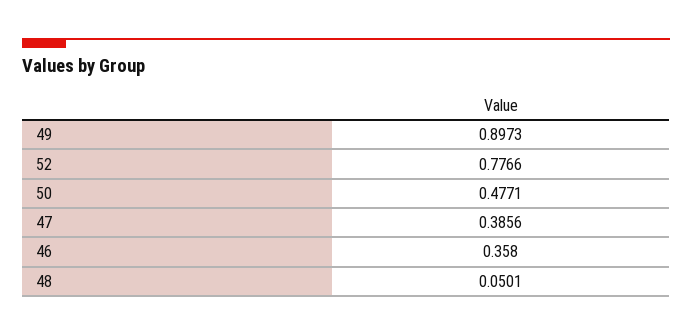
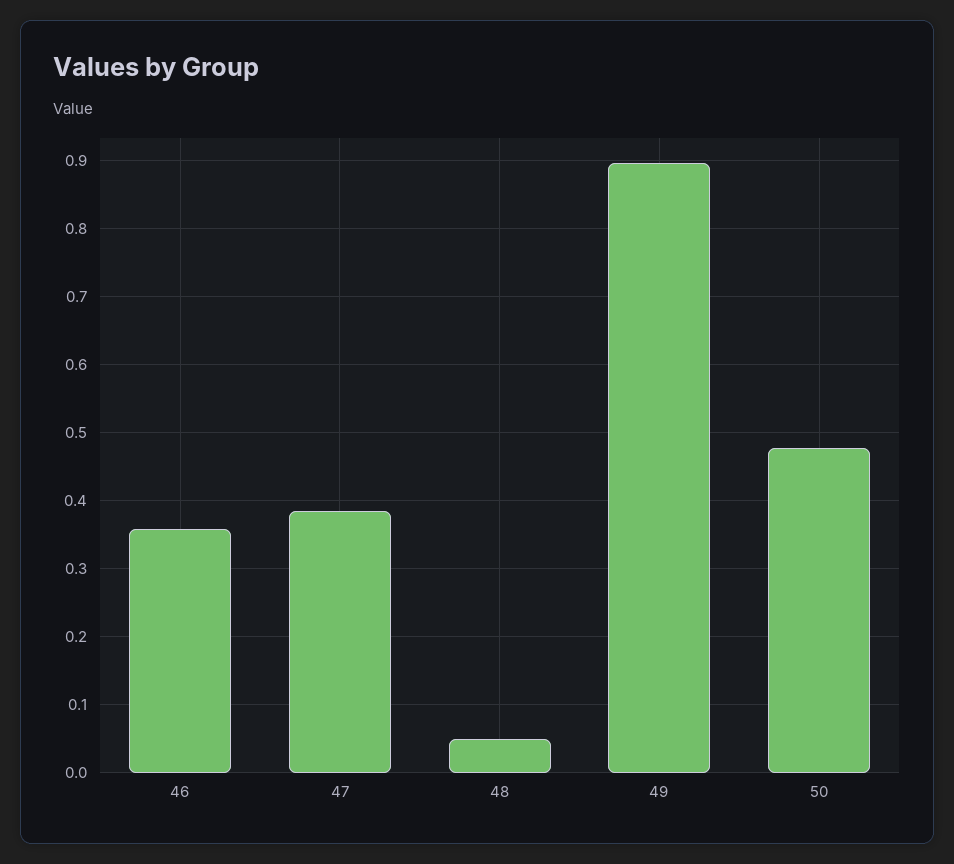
  {
    "49": 0.8973,
-   "52": 0.7766,
    "50": 0.4771,
    "47": 0.3856,
    "46": 0.358,
    "48": 0.0501
  }

